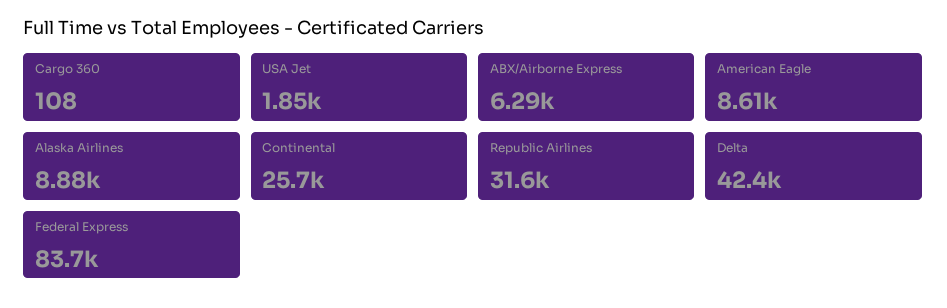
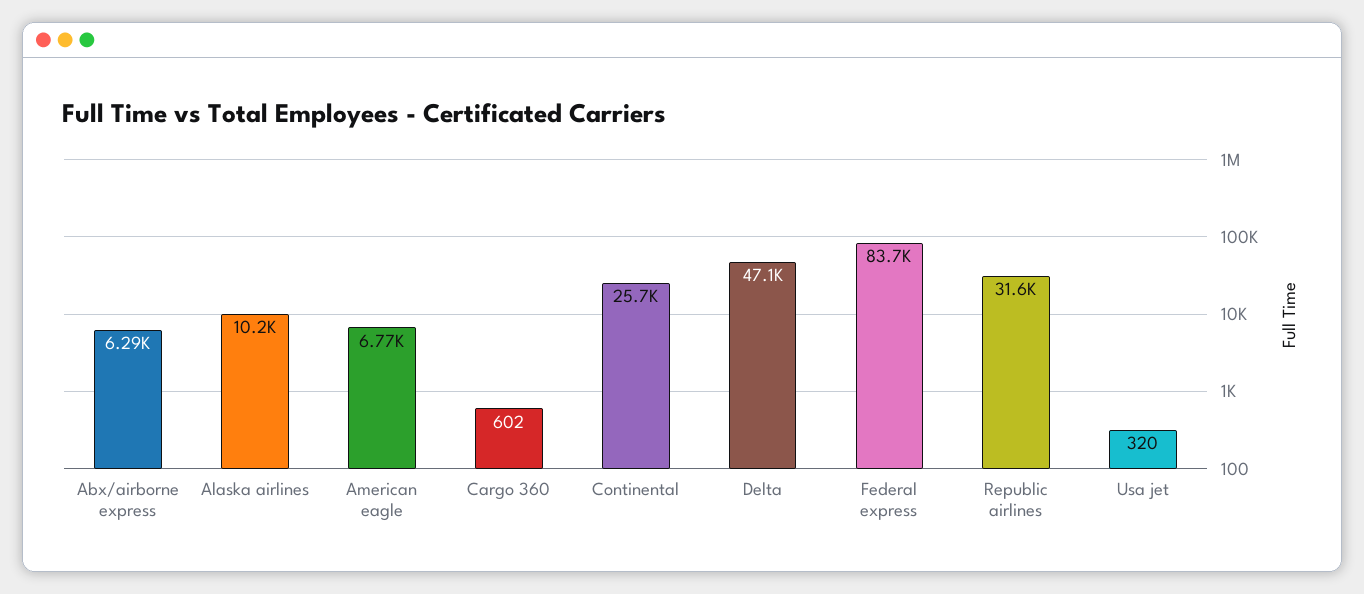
  {
-   "Cargo 360": 108,
+   "Cargo 360": 602,
-   "USA Jet": 1850,
+   "USA Jet": 320,
    "ABX/Airborne Express": 6290,
-   "American Eagle": 8610,
+   "American Eagle": 6770,
-   "Alaska Airlines": 8880,
+   "Alaska Airlines": 10200,
    "Continental": 25700,
    "Republic Airlines": 31600,
-   "Delta": 42400,
+   "Delta": 47100,
    "Federal Express": 83700
  }

